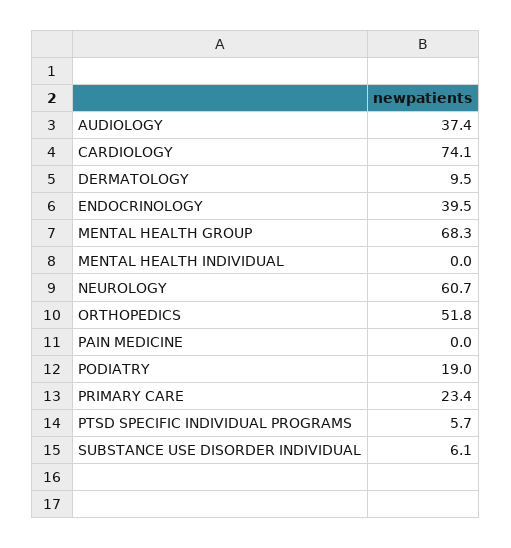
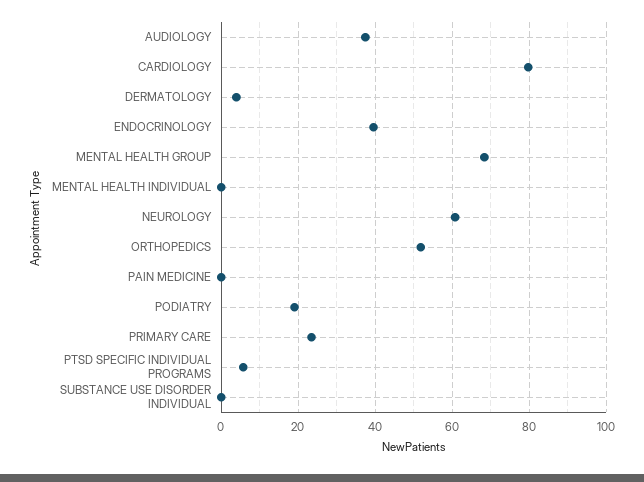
  {
    "AUDIOLOGY": 37.4,
-   "CARDIOLOGY": 74.1,
+   "CARDIOLOGY": 80,
-   "DERMATOLOGY": 9.5,
+   "DERMATOLOGY": 4,
    "ENDOCRINOLOGY": 39.5,
    "MENTAL HEALTH GROUP": 68.3,
    "MENTAL HEALTH INDIVIDUAL": 0,
    "NEUROLOGY": 60.7,
    "ORTHOPEDICS": 51.8,
    "PAIN MEDICINE": 0,
    "PODIATRY": 19,
    "PRIMARY CARE": 23.4,
    "PTSD SPECIFIC INDIVIDUAL PROGRAMS": 5.7,
-   "SUBSTANCE USE DISORDER INDIVIDUAL": 6.1
+   "SUBSTANCE USE DISORDER INDIVIDUAL": 0
  }

